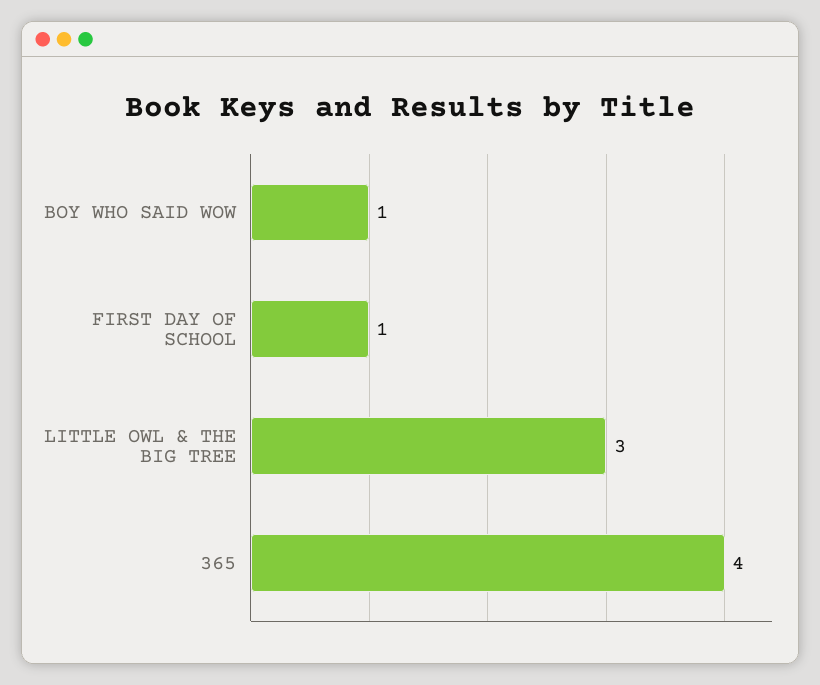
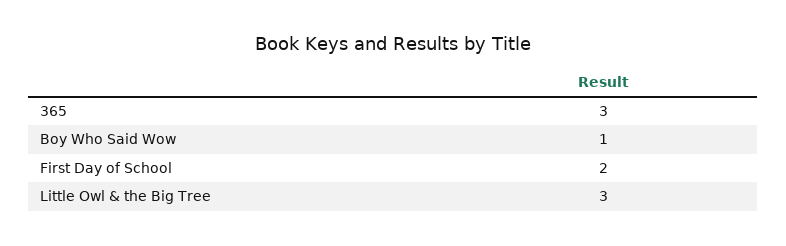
  {
    "BOY WHO SAID WOW": 1,
-   "FIRST DAY OF SCHOOL": 1,
+   "FIRST DAY OF SCHOOL": 2,
    "LITTLE OWL & THE BIG TREE": 3,
-   "365": 4
+   "365": 3
  }

